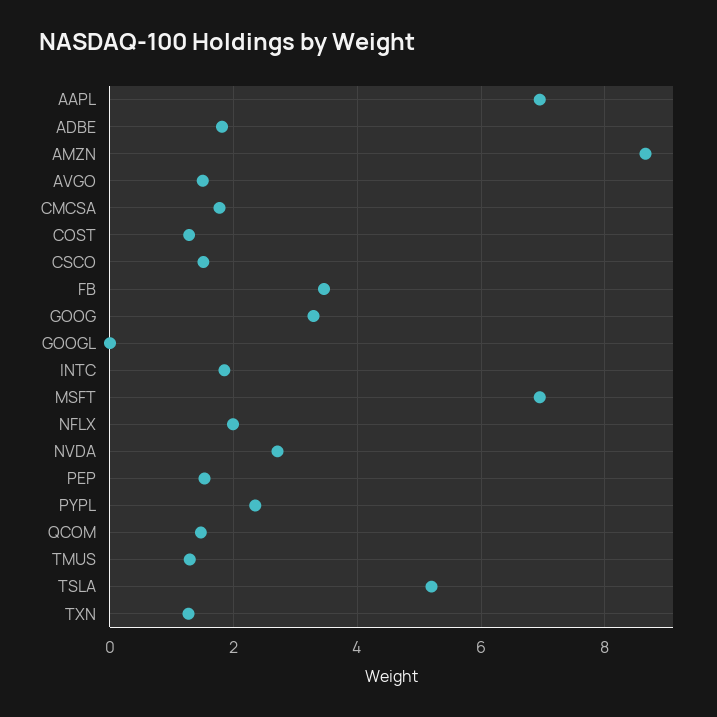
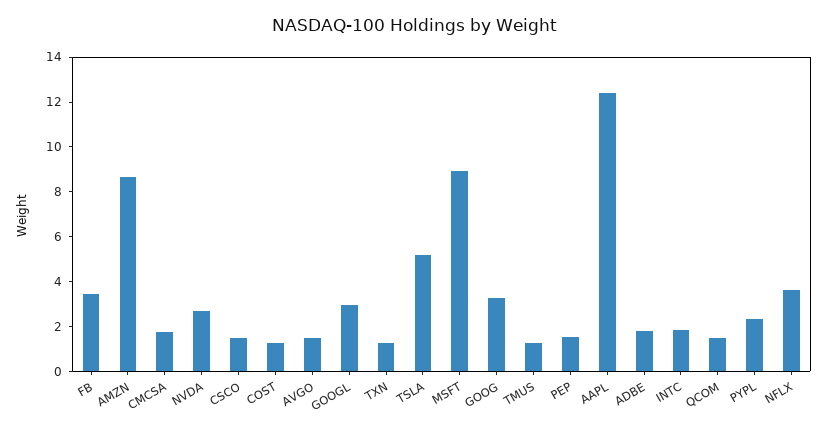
  {
-   "AAPL": 7,
+   "AAPL": 12.5,
    "ADBE": 1.8,
    "AMZN": 8.6,
    "AVGO": 1.6,
    "CMCSA": 1.8,
    "COST": 1.2,
    "CSCO": 1.6,
    "FB": 3.4,
    "GOOG": 3.2,
-   "GOOGL": 0,
+   "GOOGL": 3,
    "INTC": 1.8,
-   "MSFT": 7,
+   "MSFT": 9,
-   "NFLX": 2,
+   "NFLX": 3.5,
    "NVDA": 2.8,
    "PEP": 1.6,
    "PYPL": 2.4,
    "QCOM": 1.4,
    "TMUS": 1.2,
    "TSLA": 5.2,
    "TXN": 1.2
  }

